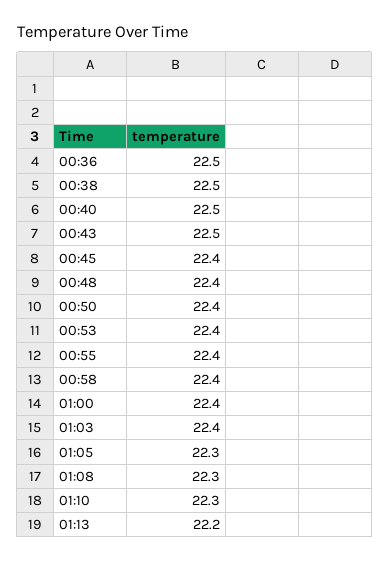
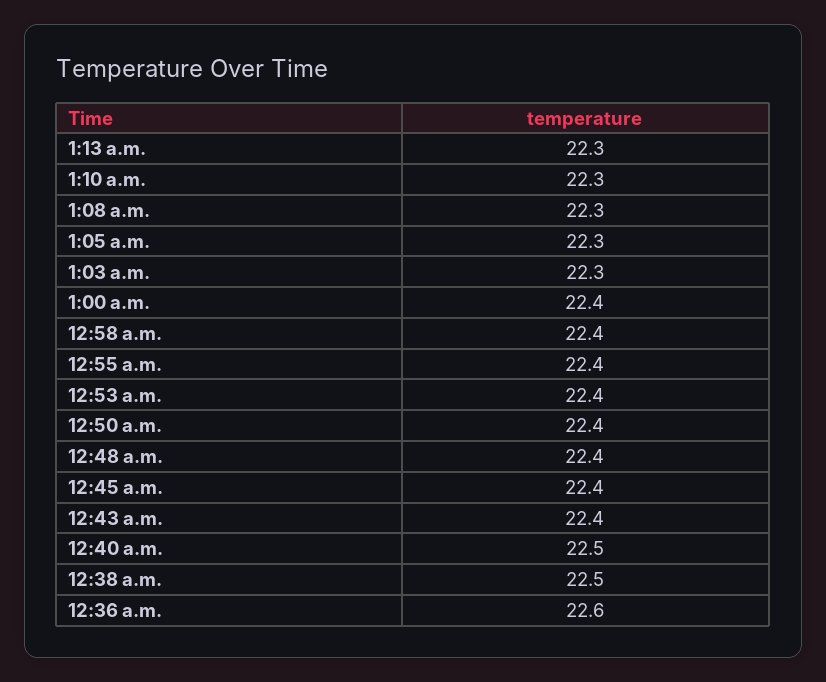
  {
-   "00:36": 22.5,
+   "00:36": 22.6,
    "00:38": 22.5,
    "00:40": 22.5,
-   "00:43": 22.5,
+   "00:43": 22.4,
    "00:45": 22.4,
    "00:48": 22.4,
    "00:50": 22.4,
    "00:53": 22.4,
    "00:55": 22.4,
    "00:58": 22.4,
    "01:00": 22.4,
-   "01:03": 22.4,
+   "01:03": 22.3,
    "01:05": 22.3,
    "01:08": 22.3,
    "01:10": 22.3,
-   "01:13": 22.2
+   "01:13": 22.3
  }

